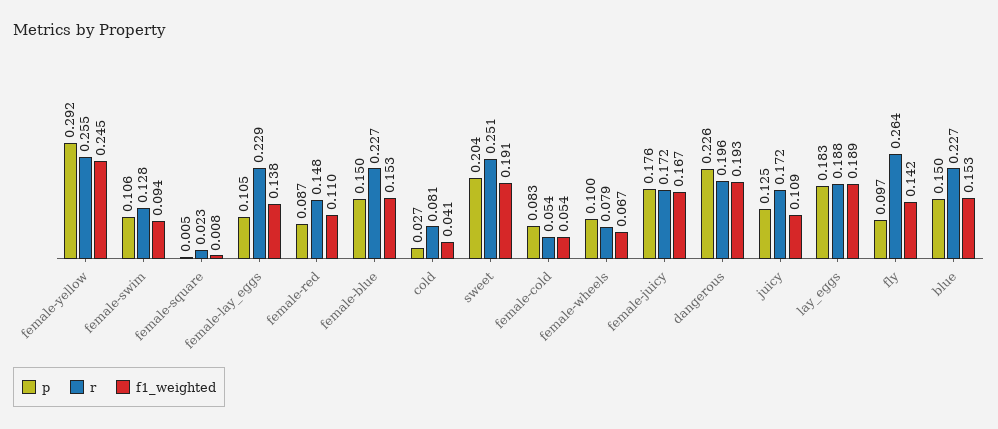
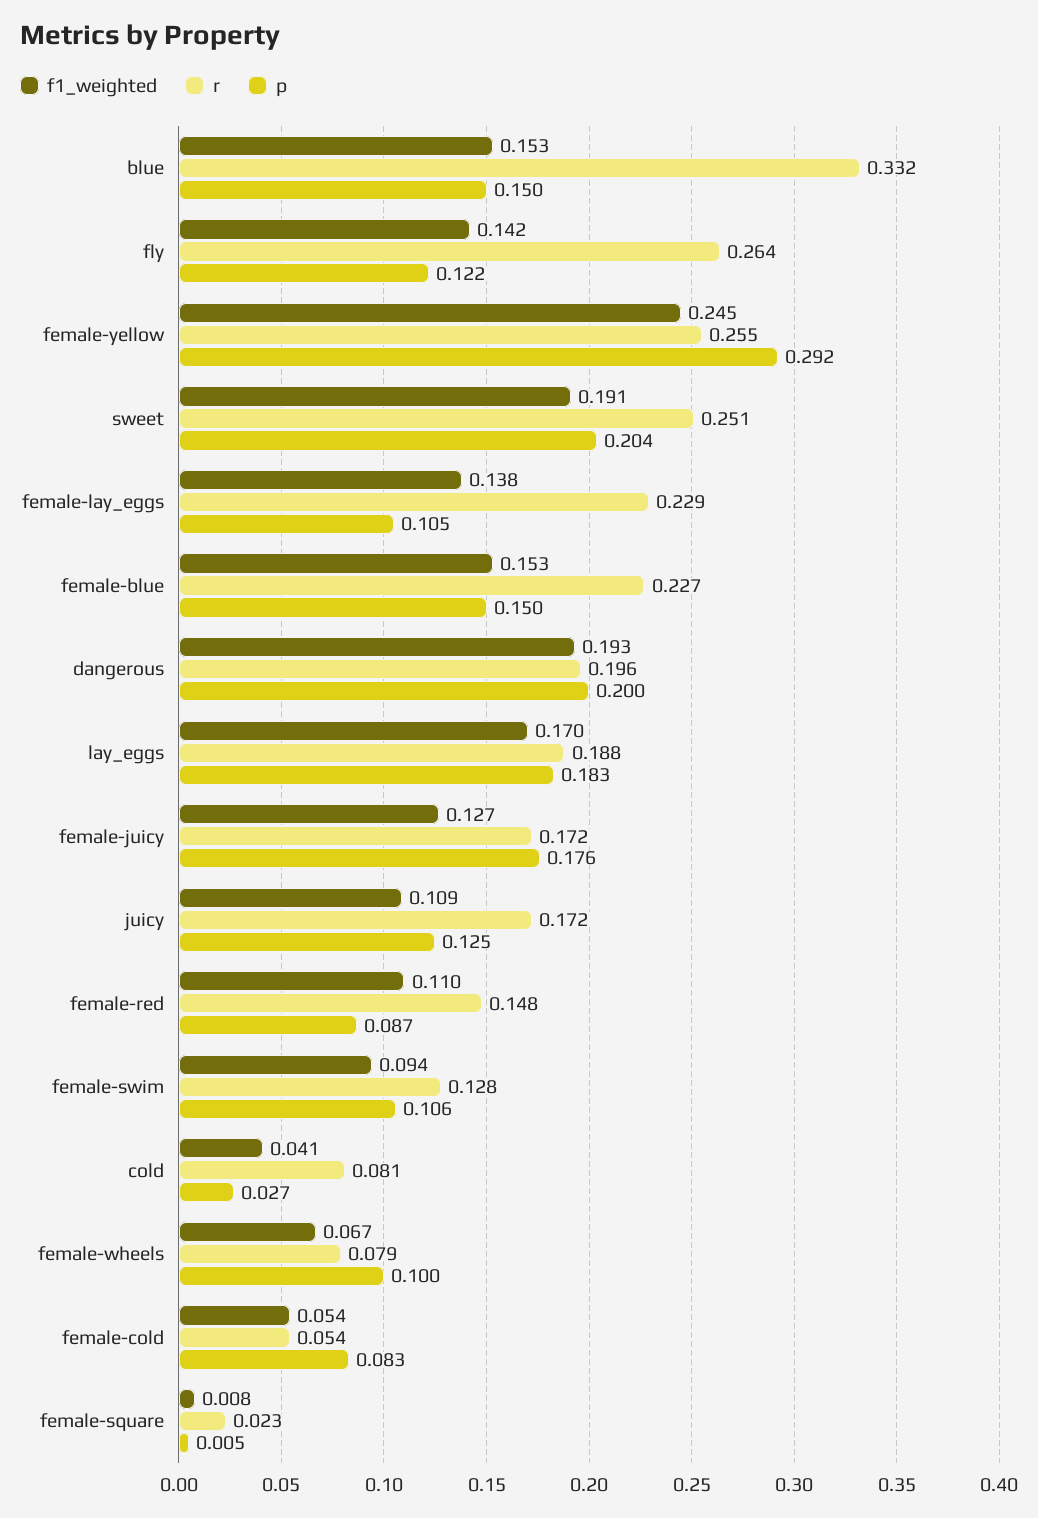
  {
    "p": {
      "female-yellow": 0.292,
      "female-swim": 0.106,
      "female-square": 0.005,
      "female-lay_eggs": 0.105,
      "female-red": 0.087,
      "female-blue": 0.15,
      "cold": 0.027,
      "sweet": 0.204,
      "female-cold": 0.083,
      "female-wheels": 0.1,
      "female-juicy": 0.176,
-     "dangerous": 0.226,
+     "dangerous": 0.2,
      "juicy": 0.125,
      "lay_eggs": 0.183,
-     "fly": 0.097,
+     "fly": 0.122,
      "blue": 0.15
    },
    "r": {
      "female-yellow": 0.255,
      "female-swim": 0.128,
      "female-square": 0.023,
      "female-lay_eggs": 0.229,
      "female-red": 0.148,
      "female-blue": 0.227,
      "cold": 0.081,
      "sweet": 0.251,
      "female-cold": 0.054,
      "female-wheels": 0.079,
      "female-juicy": 0.172,
      "dangerous": 0.196,
      "juicy": 0.172,
      "lay_eggs": 0.188,
      "fly": 0.264,
-     "blue": 0.227
+     "blue": 0.332
    },
    "f1_weighted": {
      "female-yellow": 0.245,
      "female-swim": 0.094,
      "female-square": 0.008,
      "female-lay_eggs": 0.138,
      "female-red": 0.11,
      "female-blue": 0.153,
      "cold": 0.041,
      "sweet": 0.191,
      "female-cold": 0.054,
      "female-wheels": 0.067,
-     "female-juicy": 0.167,
+     "female-juicy": 0.127,
      "dangerous": 0.193,
      "juicy": 0.109,
-     "lay_eggs": 0.189,
+     "lay_eggs": 0.17,
      "fly": 0.142,
      "blue": 0.153
    }
  }

